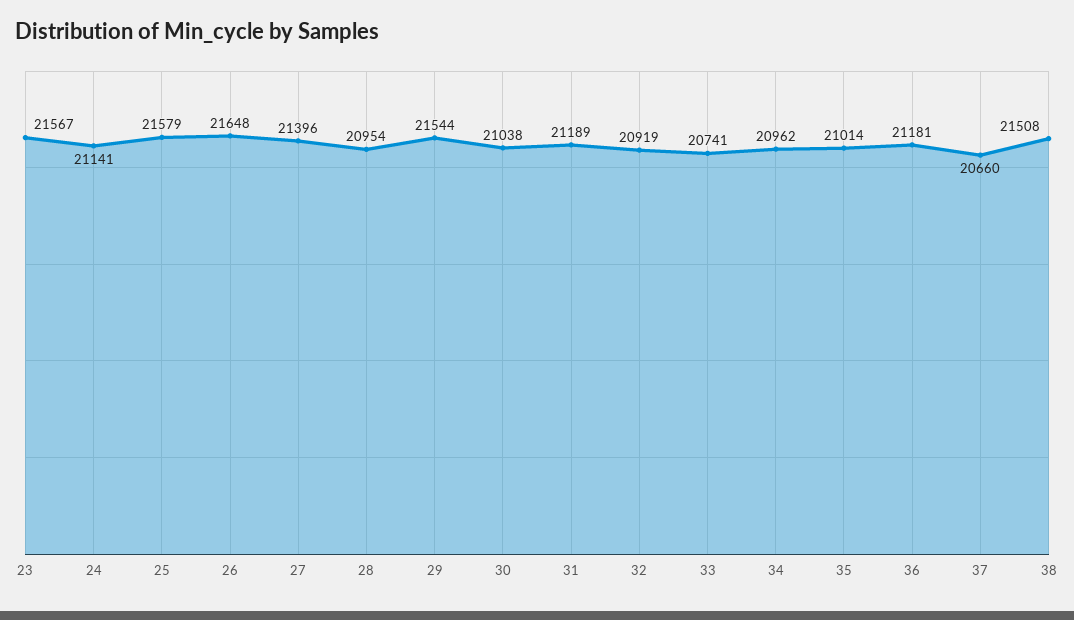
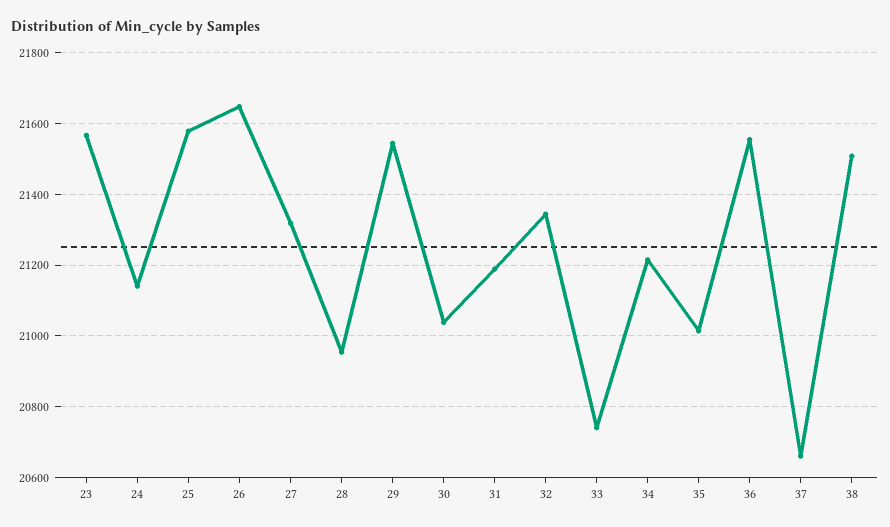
  {
    "23": 21567,
    "24": 21141,
    "25": 21579,
    "26": 21648,
-   "27": 21396,
+   "27": 21320,
    "28": 20954,
    "29": 21544,
    "30": 21038,
    "31": 21189,
-   "32": 20919,
+   "32": 21340,
    "33": 20741,
-   "34": 20962,
+   "34": 21220,
    "35": 21014,
-   "36": 21181,
+   "36": 21560,
    "37": 20660,
    "38": 21508
  }

